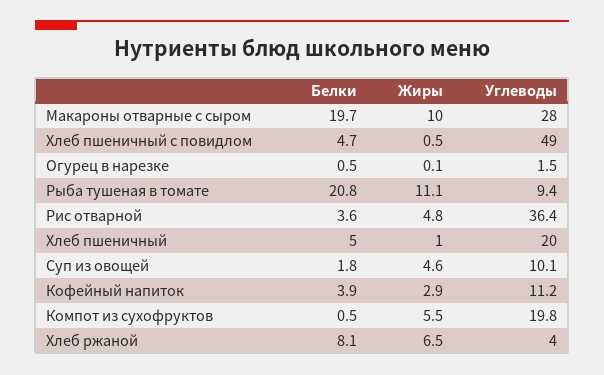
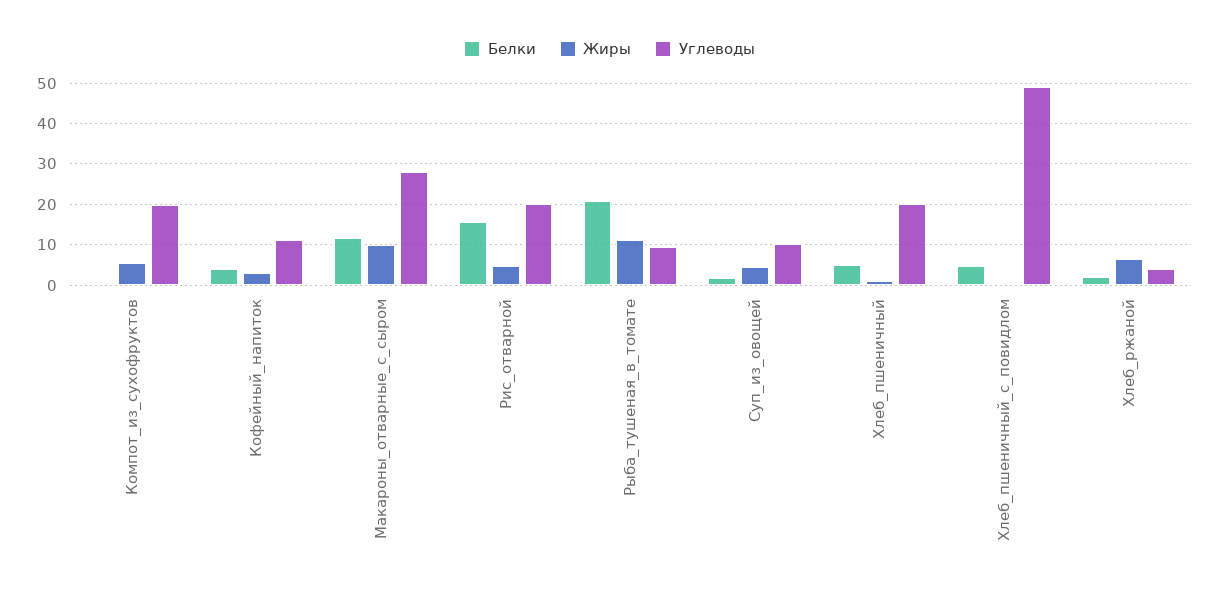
  {
    "Белки": {
-     "Макароны отварные с сыром": 19.7,
+     "Макароны отварные с сыром": 12,
      "Хлеб пшеничный с повидлом": 4.7,
-     "Огурец в нарезке": 0.5,
      "Рыба тушеная в томате": 20.8,
-     "Рис отварной": 3.6,
+     "Рис отварной": 16,
      "Хлеб пшеничный": 5,
      "Суп из овощей": 1.8,
      "Кофейный напиток": 3.9,
      "Компот из сухофруктов": 0.5,
-     "Хлеб ржаной": 8.1
+     "Хлеб ржаной": 2
    },
    "Жиры": {
      "Макароны отварные с сыром": 10,
      "Хлеб пшеничный с повидлом": 0.5,
-     "Огурец в нарезке": 0.1,
      "Рыба тушеная в томате": 11.1,
      "Рис отварной": 4.8,
      "Хлеб пшеничный": 1,
      "Суп из овощей": 4.6,
      "Кофейный напиток": 2.9,
      "Компот из сухофруктов": 5.5,
      "Хлеб ржаной": 6.5
    },
    "Углеводы": {
      "Макароны отварные с сыром": 28,
      "Хлеб пшеничный с повидлом": 49,
-     "Огурец в нарезке": 1.5,
      "Рыба тушеная в томате": 9.4,
-     "Рис отварной": 36.4,
+     "Рис отварной": 20,
      "Хлеб пшеничный": 20,
      "Суп из овощей": 10.1,
      "Кофейный напиток": 11.2,
      "Компот из сухофруктов": 19.8,
      "Хлеб ржаной": 4
    }
  }

